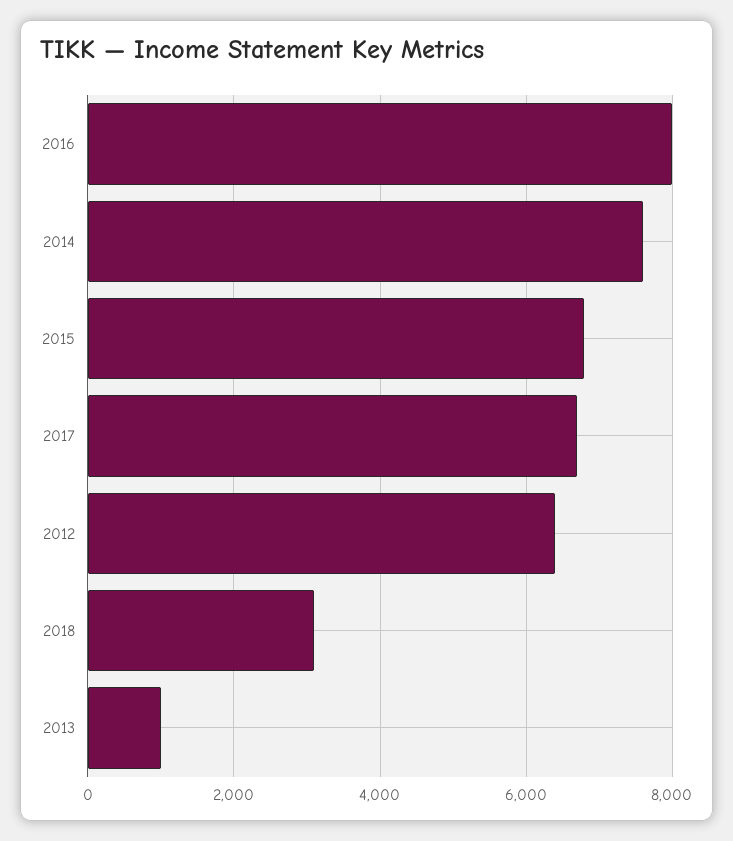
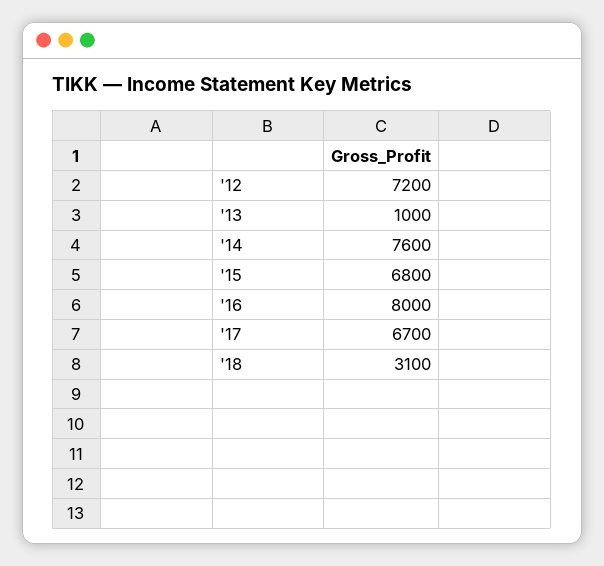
  {
    "2016": 8000,
    "2014": 7600,
    "2015": 6800,
    "2017": 6700,
-   "2012": 6400,
+   "2012": 7200,
    "2018": 3100,
    "2013": 1000
  }

